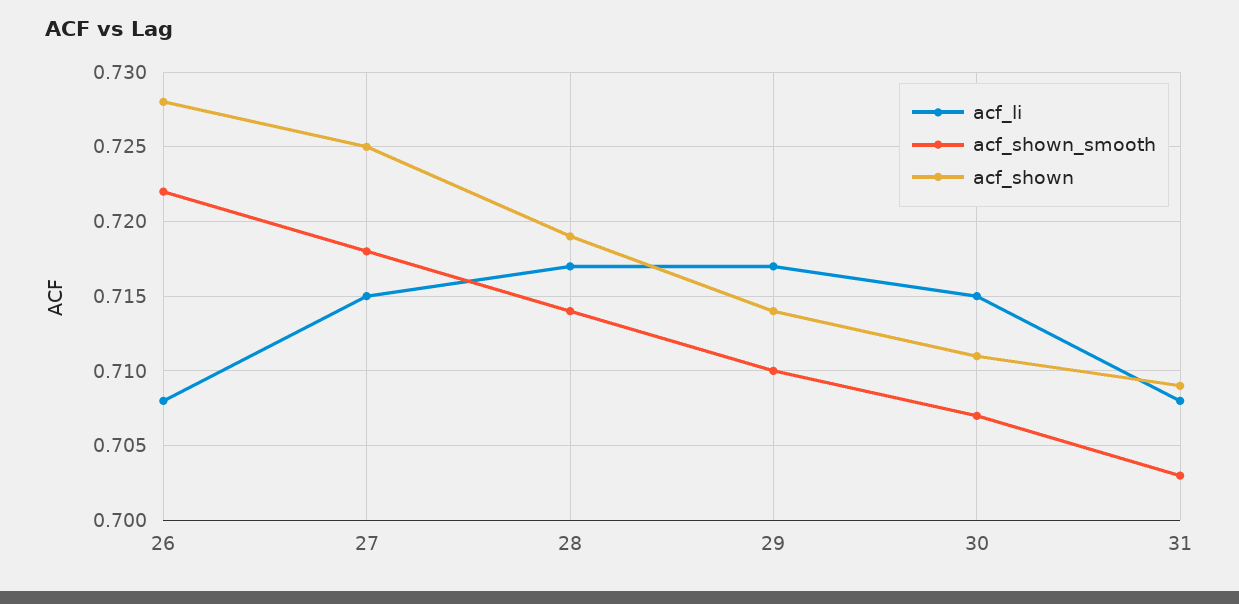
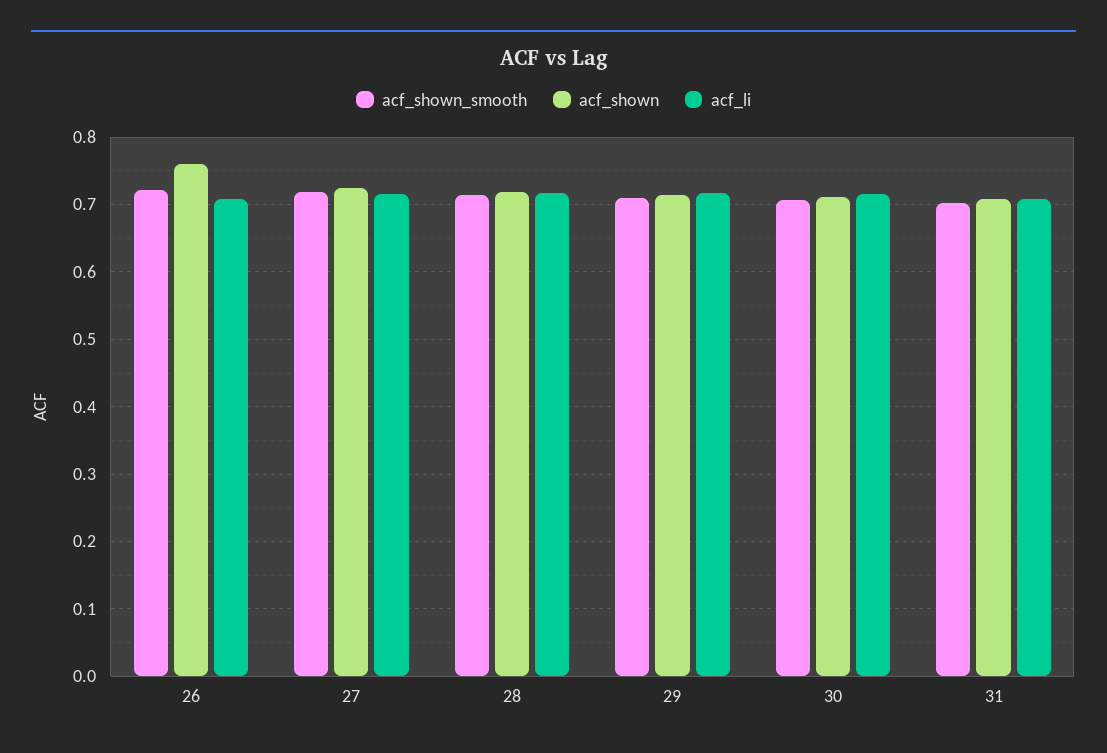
  {
    "acf_li": {
      "26": 0.708,
      "27": 0.715,
      "28": 0.717,
      "29": 0.717,
      "30": 0.715,
      "31": 0.708
    },
    "acf_shown_smooth": {
      "26": 0.722,
      "27": 0.718,
      "28": 0.714,
      "29": 0.71,
      "30": 0.707,
      "31": 0.703
    },
    "acf_shown": {
-     "26": 0.728,
+     "26": 0.76,
      "27": 0.725,
      "28": 0.719,
      "29": 0.714,
      "30": 0.711,
      "31": 0.709
    }
  }

